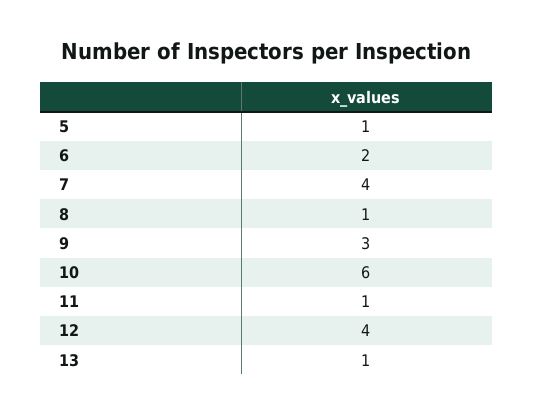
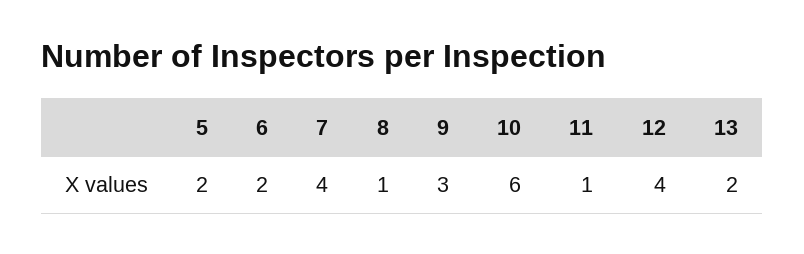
  {
-   "5": 1,
+   "5": 2,
    "6": 2,
    "7": 4,
    "8": 1,
    "9": 3,
    "10": 6,
    "11": 1,
    "12": 4,
-   "13": 1
+   "13": 2
  }

